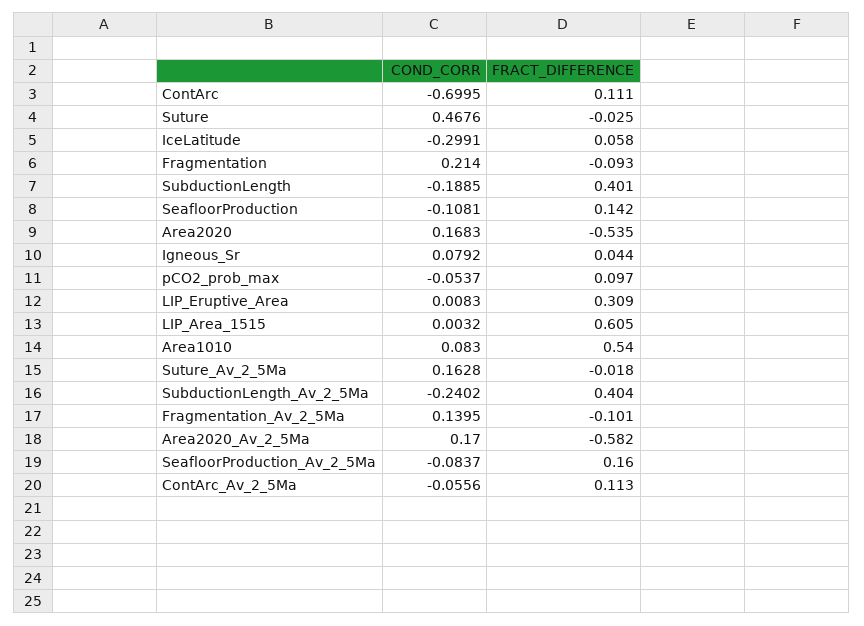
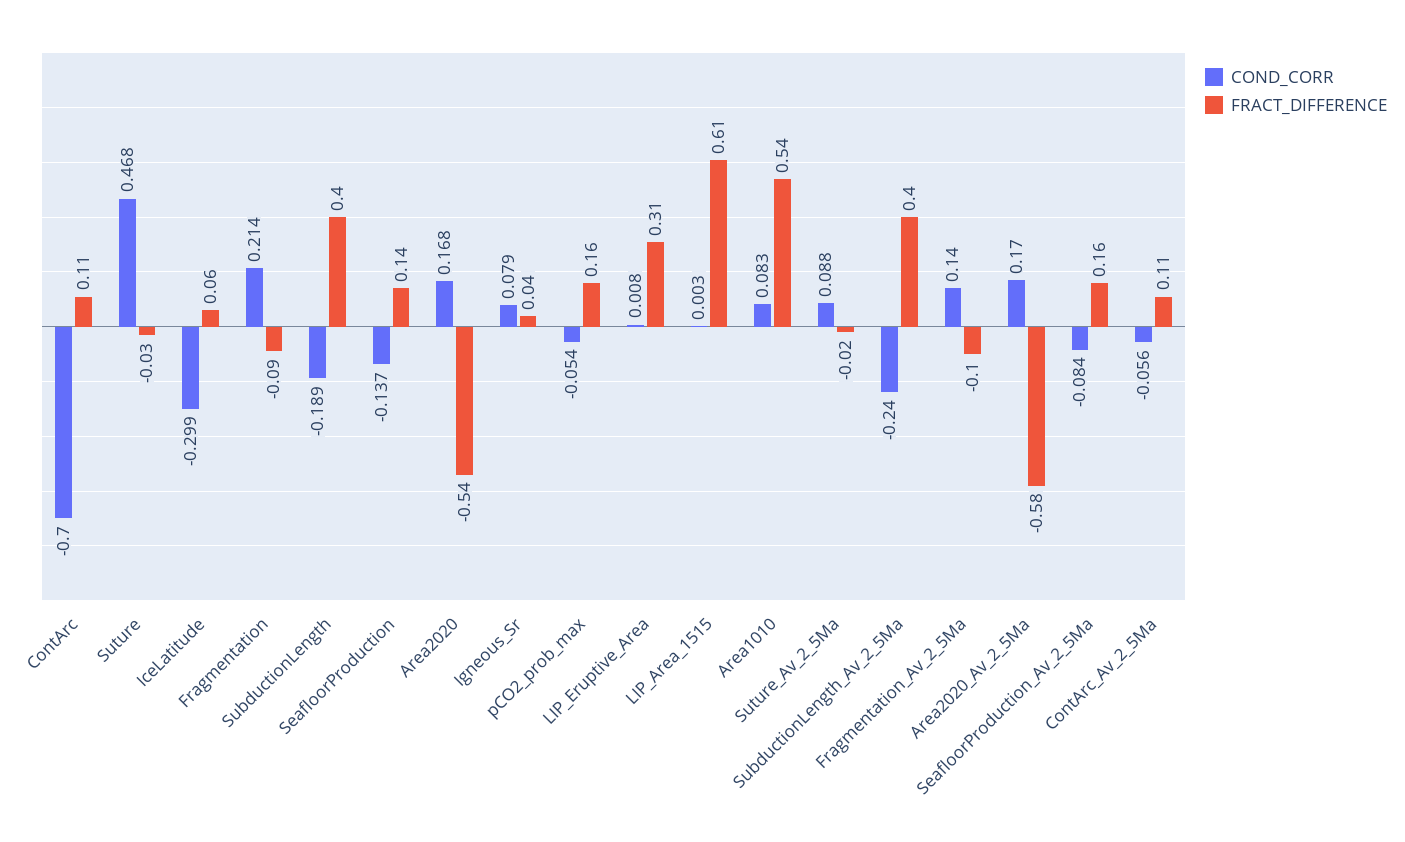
  {
    "COND_CORR": {
      "ContArc": -0.6995,
      "Suture": 0.4676,
      "IceLatitude": -0.2991,
      "Fragmentation": 0.214,
      "SubductionLength": -0.1885,
-     "SeafloorProduction": -0.1081,
+     "SeafloorProduction": -0.137,
      "Area2020": 0.1683,
      "Igneous_Sr": 0.0792,
      "pCO2_prob_max": -0.0537,
      "LIP_Eruptive_Area": 0.0083,
      "LIP_Area_1515": 0.0032,
      "Area1010": 0.083,
-     "Suture_Av_2_5Ma": 0.1628,
+     "Suture_Av_2_5Ma": 0.088,
      "SubductionLength_Av_2_5Ma": -0.2402,
      "Fragmentation_Av_2_5Ma": 0.1395,
      "Area2020_Av_2_5Ma": 0.17,
      "SeafloorProduction_Av_2_5Ma": -0.0837,
      "ContArc_Av_2_5Ma": -0.0556
    },
    "FRACT_DIFFERENCE": {
      "ContArc": 0.111,
      "Suture": -0.025,
      "IceLatitude": 0.058,
      "Fragmentation": -0.093,
      "SubductionLength": 0.401,
      "SeafloorProduction": 0.142,
      "Area2020": -0.535,
      "Igneous_Sr": 0.044,
-     "pCO2_prob_max": 0.097,
+     "pCO2_prob_max": 0.16,
      "LIP_Eruptive_Area": 0.309,
      "LIP_Area_1515": 0.605,
      "Area1010": 0.54,
      "Suture_Av_2_5Ma": -0.018,
      "SubductionLength_Av_2_5Ma": 0.404,
      "Fragmentation_Av_2_5Ma": -0.101,
      "Area2020_Av_2_5Ma": -0.582,
      "SeafloorProduction_Av_2_5Ma": 0.16,
      "ContArc_Av_2_5Ma": 0.113
    }
  }

